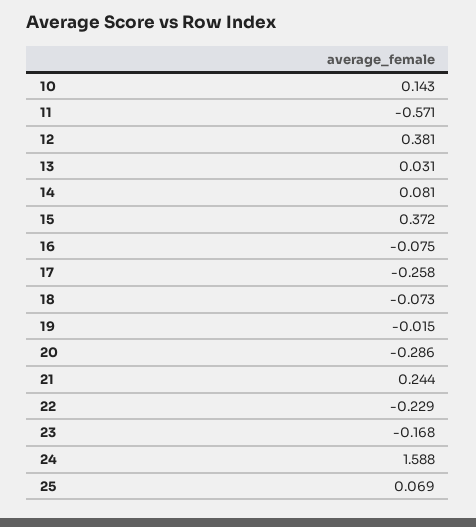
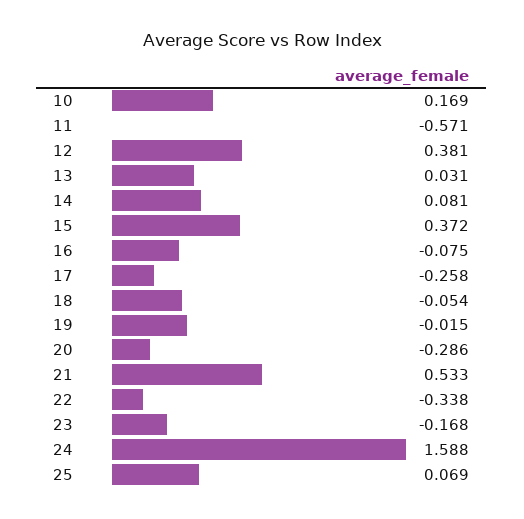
  {
-   "10": 0.143,
+   "10": 0.169,
    "11": -0.571,
    "12": 0.381,
    "13": 0.031,
    "14": 0.081,
    "15": 0.372,
    "16": -0.075,
    "17": -0.258,
-   "18": -0.073,
+   "18": -0.054,
    "19": -0.015,
    "20": -0.286,
-   "21": 0.244,
+   "21": 0.533,
-   "22": -0.229,
+   "22": -0.338,
    "23": -0.168,
    "24": 1.588,
    "25": 0.069
  }

